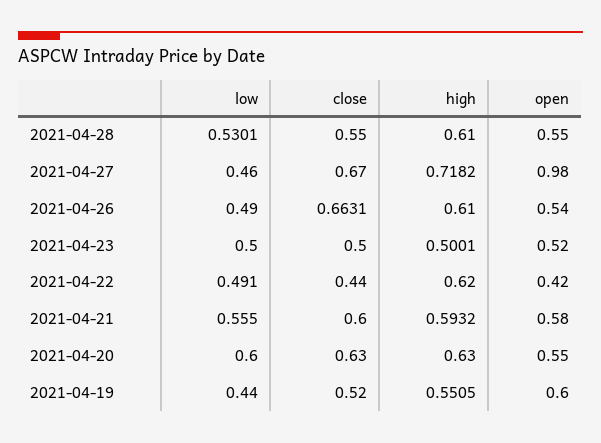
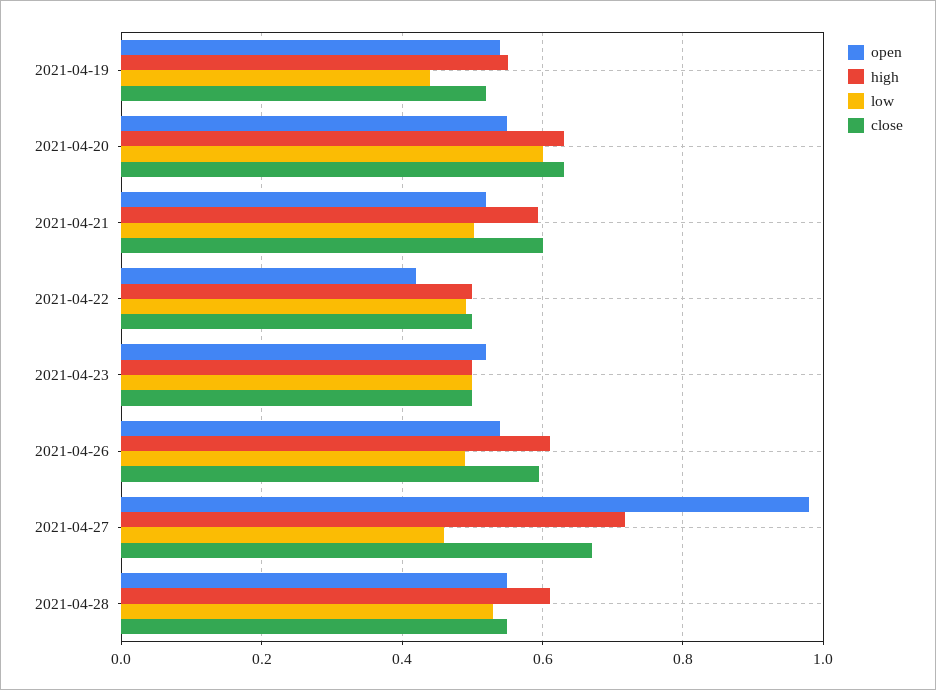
  {
    "low": {
      "2021-04-28": 0.5301,
      "2021-04-27": 0.46,
      "2021-04-26": 0.49,
      "2021-04-23": 0.5,
      "2021-04-22": 0.491,
-     "2021-04-21": 0.555,
+     "2021-04-21": 0.5,
      "2021-04-20": 0.6,
      "2021-04-19": 0.44
    },
    "close": {
      "2021-04-28": 0.55,
      "2021-04-27": 0.67,
-     "2021-04-26": 0.6631,
+     "2021-04-26": 0.6,
      "2021-04-23": 0.5,
-     "2021-04-22": 0.44,
+     "2021-04-22": 0.5,
      "2021-04-21": 0.6,
      "2021-04-20": 0.63,
      "2021-04-19": 0.52
    },
    "high": {
      "2021-04-28": 0.61,
      "2021-04-27": 0.7182,
      "2021-04-26": 0.61,
      "2021-04-23": 0.5001,
-     "2021-04-22": 0.62,
+     "2021-04-22": 0.5,
      "2021-04-21": 0.5932,
      "2021-04-20": 0.63,
      "2021-04-19": 0.5505
    },
    "open": {
      "2021-04-28": 0.55,
      "2021-04-27": 0.98,
      "2021-04-26": 0.54,
      "2021-04-23": 0.52,
      "2021-04-22": 0.42,
-     "2021-04-21": 0.58,
+     "2021-04-21": 0.52,
      "2021-04-20": 0.55,
-     "2021-04-19": 0.6
+     "2021-04-19": 0.54
    }
  }

